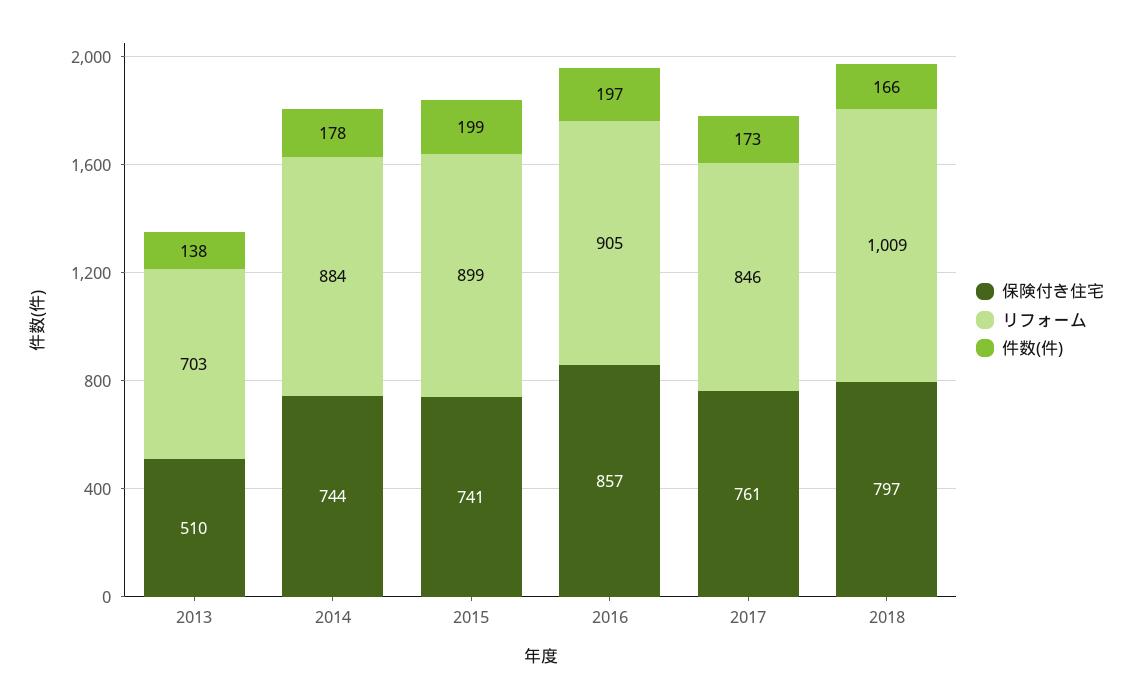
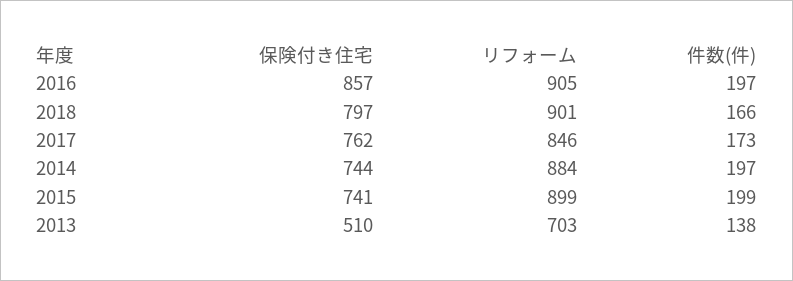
  {
    "保険付き住宅": {
      "2013": 510,
      "2014": 744,
      "2015": 741,
      "2016": 857,
-     "2017": 761,
+     "2017": 762,
      "2018": 797
    },
    "リフォーム": {
      "2013": 703,
      "2014": 884,
      "2015": 899,
      "2016": 905,
      "2017": 846,
-     "2018": 1009
+     "2018": 901
    },
    "件数(件)": {
      "2013": 138,
-     "2014": 178,
+     "2014": 197,
      "2015": 199,
      "2016": 197,
      "2017": 173,
      "2018": 166
    }
  }

